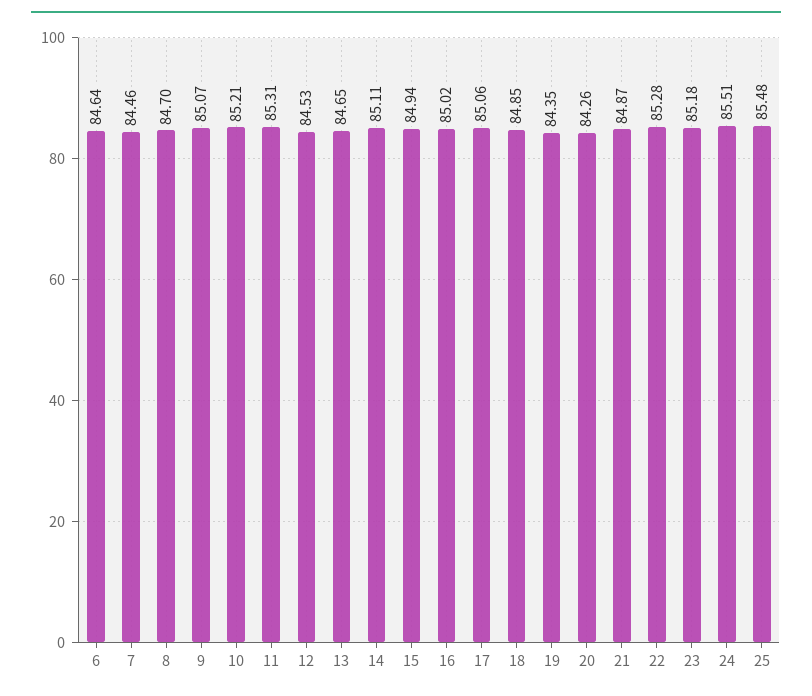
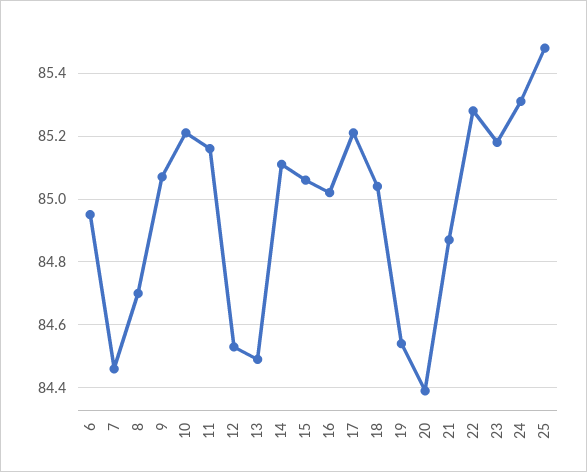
  {
-   "6": 84.64,
+   "6": 84.95,
    "7": 84.46,
    "8": 84.7,
    "9": 85.07,
    "10": 85.21,
-   "11": 85.31,
+   "11": 85.15,
    "12": 84.53,
-   "13": 84.65,
+   "13": 84.5,
    "14": 85.11,
-   "15": 84.94,
+   "15": 85.05,
    "16": 85.02,
-   "17": 85.06,
+   "17": 85.2,
-   "18": 84.85,
+   "18": 85.05,
-   "19": 84.35,
+   "19": 84.55,
-   "20": 84.26,
+   "20": 84.4,
    "21": 84.87,
    "22": 85.28,
    "23": 85.18,
-   "24": 85.51,
+   "24": 85.3,
    "25": 85.48
  }

